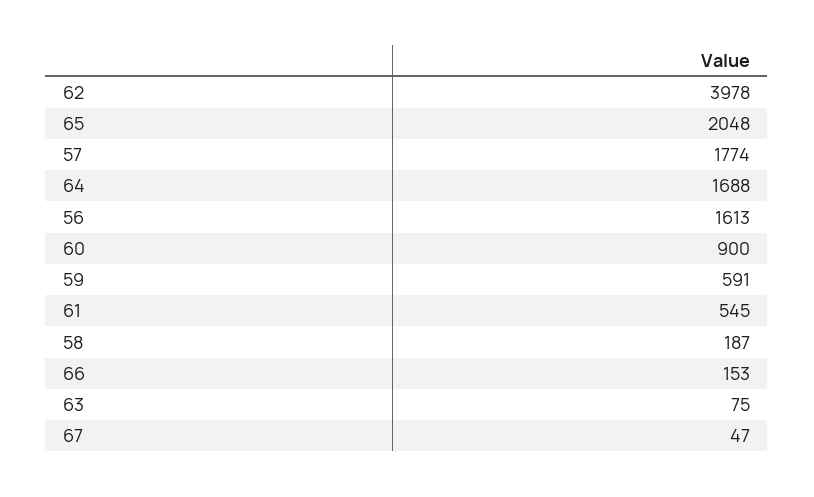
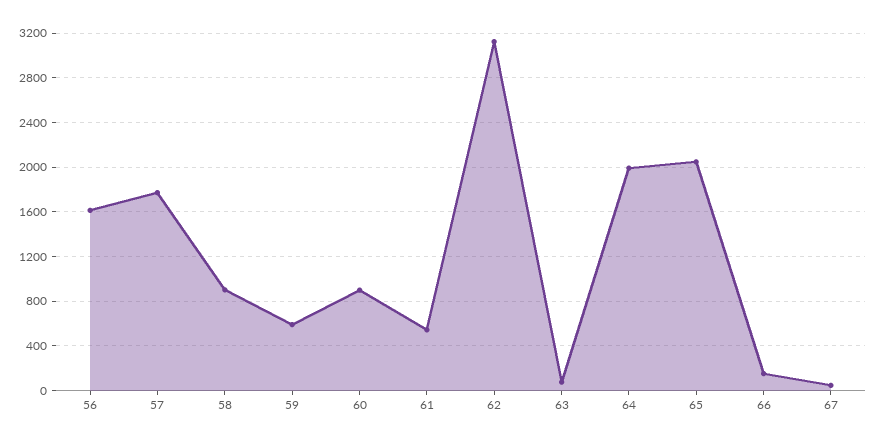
  {
-   "62": 3978,
+   "62": 3100,
    "65": 2048,
    "57": 1774,
-   "64": 1688,
+   "64": 2000,
    "56": 1613,
    "60": 900,
    "59": 591,
    "61": 545,
-   "58": 187,
+   "58": 900,
    "66": 153,
    "63": 75,
    "67": 47
  }

